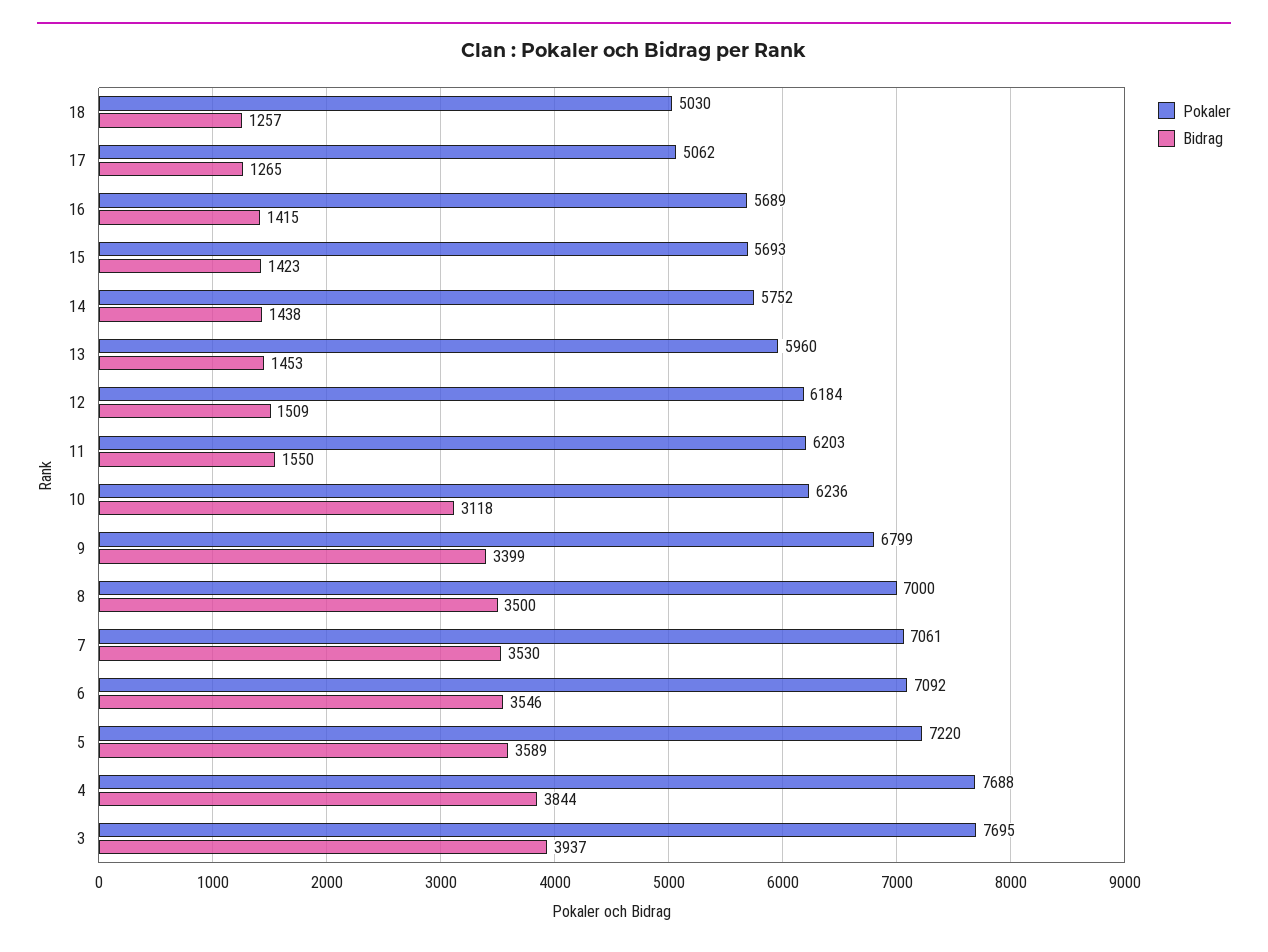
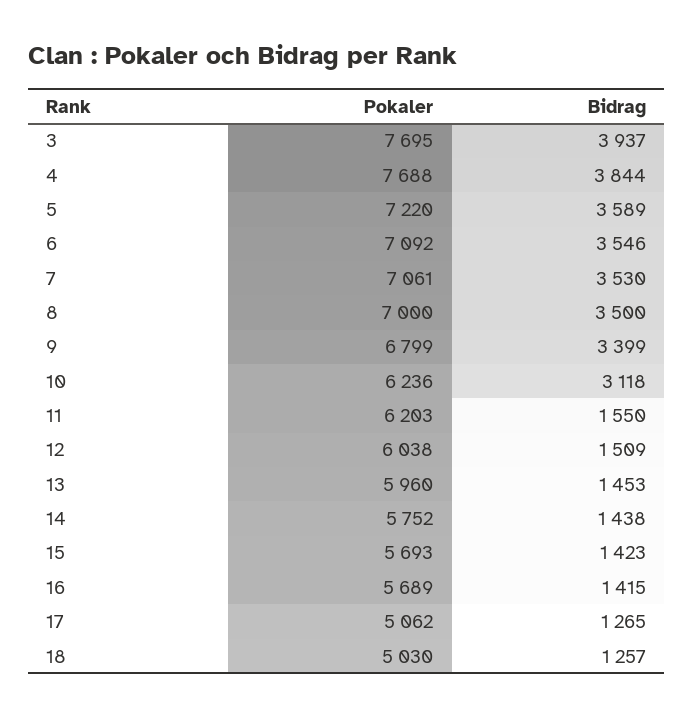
  {
    "Pokaler": {
      "18": 5030,
      "17": 5062,
      "16": 5689,
      "15": 5693,
      "14": 5752,
      "13": 5960,
-     "12": 6184,
+     "12": 6038,
      "11": 6203,
      "10": 6236,
      "9": 6799,
      "8": 7000,
      "7": 7061,
      "6": 7092,
      "5": 7220,
      "4": 7688,
      "3": 7695
    },
    "Bidrag": {
      "18": 1257,
      "17": 1265,
      "16": 1415,
      "15": 1423,
      "14": 1438,
      "13": 1453,
      "12": 1509,
      "11": 1550,
      "10": 3118,
      "9": 3399,
      "8": 3500,
      "7": 3530,
      "6": 3546,
      "5": 3589,
      "4": 3844,
      "3": 3937
    }
  }

